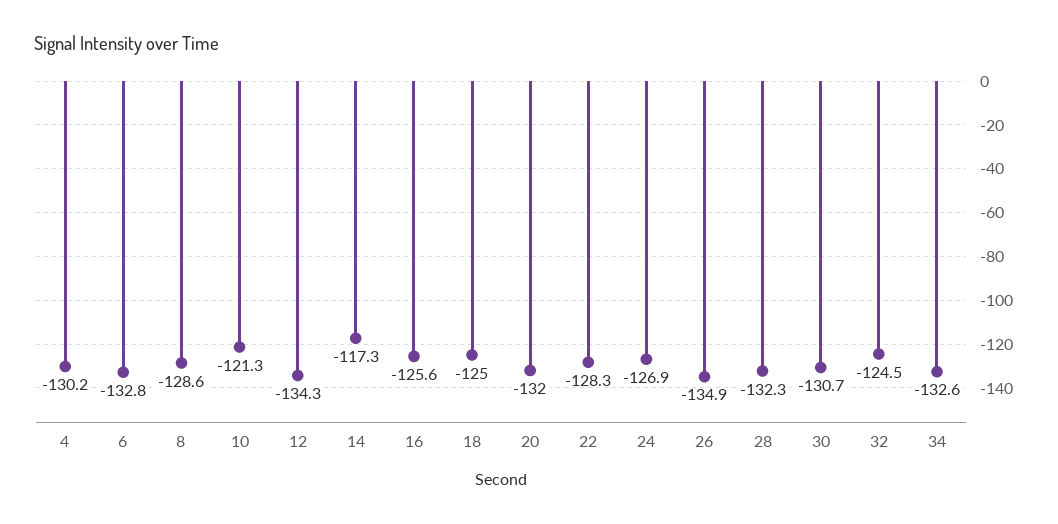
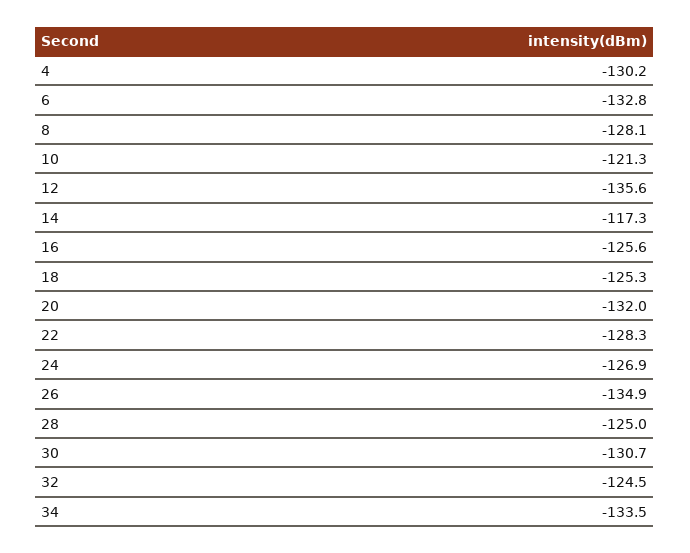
  {
    "4": -130.2,
    "6": -132.8,
-   "8": -128.6,
+   "8": -128.1,
    "10": -121.3,
-   "12": -134.3,
+   "12": -135.6,
    "14": -117.3,
    "16": -125.6,
-   "18": -125,
+   "18": -125.3,
    "20": -132,
    "22": -128.3,
    "24": -126.9,
    "26": -134.9,
-   "28": -132.3,
+   "28": -125,
    "30": -130.7,
    "32": -124.5,
-   "34": -132.6
+   "34": -133.5
  }

